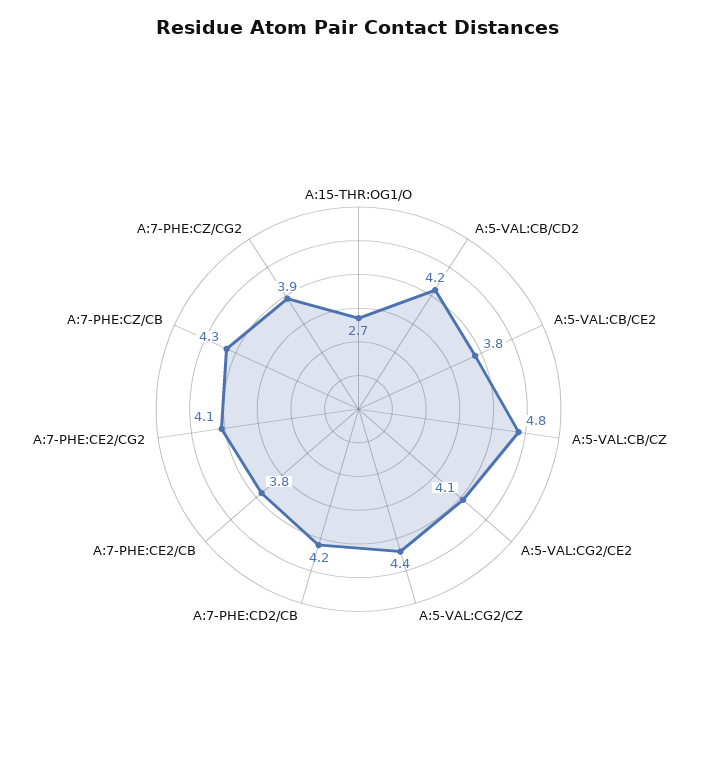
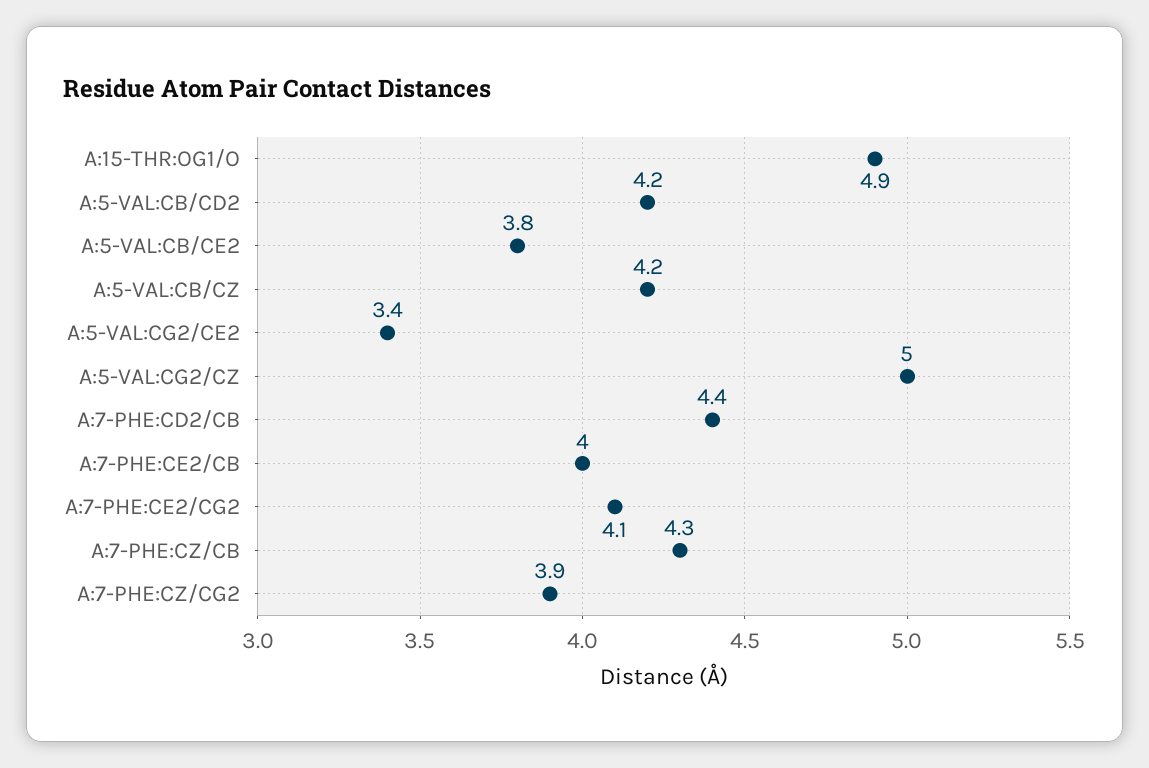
  {
-   "A:15-THR:OG1/O": 2.7,
+   "A:15-THR:OG1/O": 4.9,
    "A:5-VAL:CB/CD2": 4.2,
    "A:5-VAL:CB/CE2": 3.8,
-   "A:5-VAL:CB/CZ": 4.8,
+   "A:5-VAL:CB/CZ": 4.2,
-   "A:5-VAL:CG2/CE2": 4.1,
+   "A:5-VAL:CG2/CE2": 3.4,
-   "A:5-VAL:CG2/CZ": 4.4,
+   "A:5-VAL:CG2/CZ": 5,
-   "A:7-PHE:CD2/CB": 4.2,
+   "A:7-PHE:CD2/CB": 4.4,
-   "A:7-PHE:CE2/CB": 3.8,
+   "A:7-PHE:CE2/CB": 4,
    "A:7-PHE:CE2/CG2": 4.1,
    "A:7-PHE:CZ/CB": 4.3,
    "A:7-PHE:CZ/CG2": 3.9
  }

